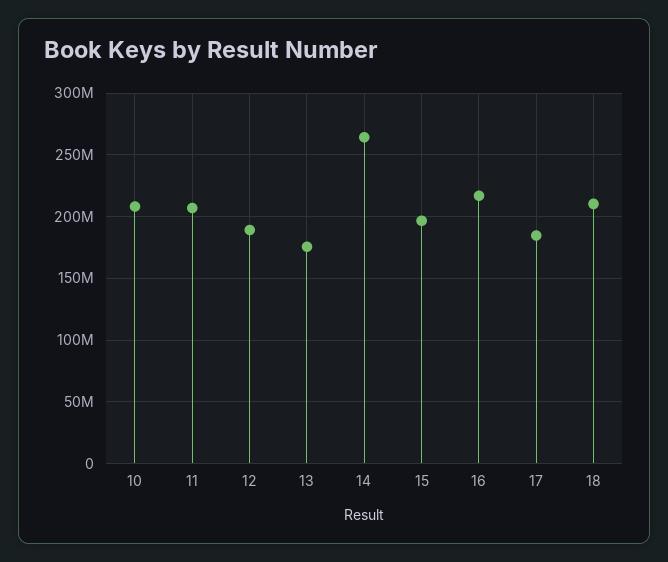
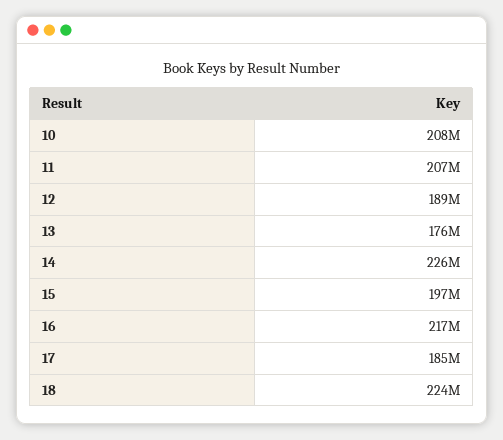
  {
    "10": 208000000,
    "11": 207000000,
    "12": 189000000,
    "13": 176000000,
-   "14": 265000000,
+   "14": 226000000,
    "15": 197000000,
    "16": 217000000,
    "17": 185000000,
-   "18": 210000000
+   "18": 224000000
  }

